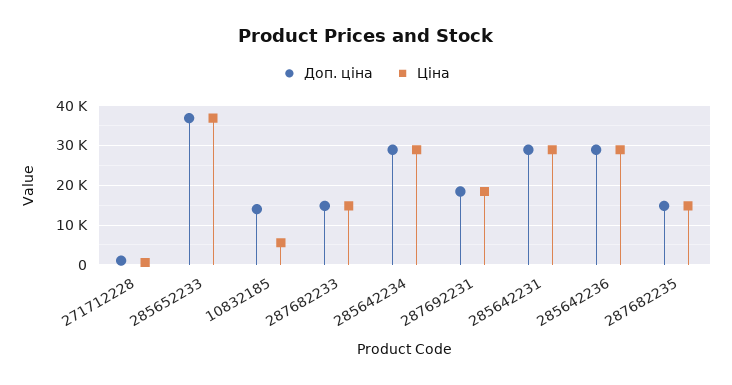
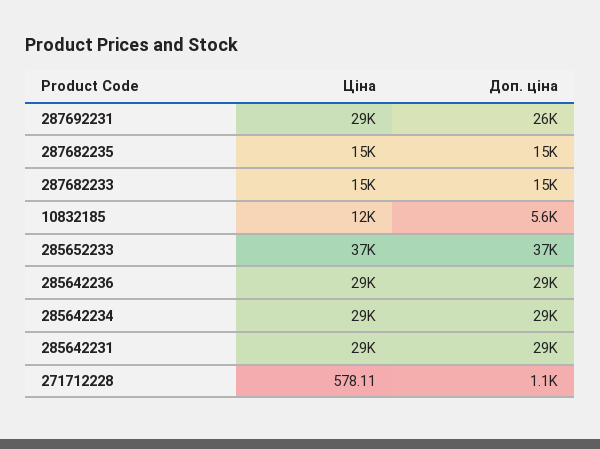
  {
    "Доп. ціна": {
      "271712228": 1100,
      "285652233": 37000,
-     "10832185": 14000,
+     "10832185": 5600,
      "287682233": 15000,
      "285642234": 29000,
-     "287692231": 18000,
+     "287692231": 26000,
      "285642231": 29000,
      "285642236": 29000,
      "287682235": 15000
    },
    "Ціна": {
      "271712228": 578.11,
      "285652233": 37000,
-     "10832185": 6000,
+     "10832185": 12000,
      "287682233": 15000,
      "285642234": 29000,
-     "287692231": 18000,
+     "287692231": 29000,
      "285642231": 29000,
      "285642236": 29000,
      "287682235": 15000
    }
  }

